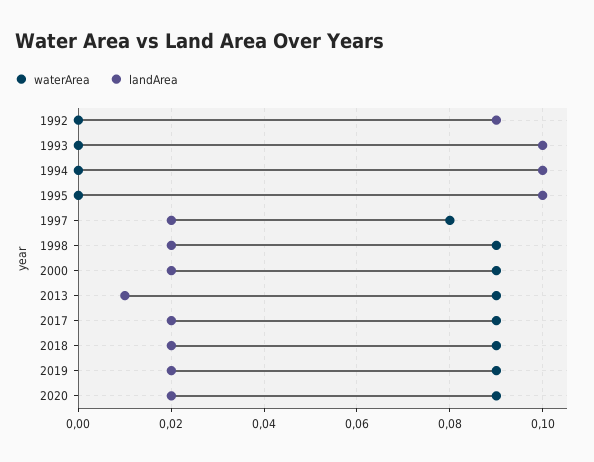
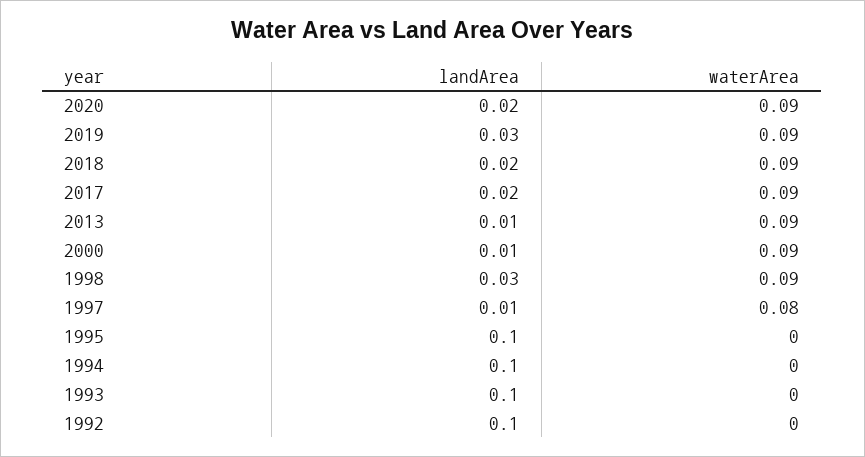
  {
    "waterArea": {
      "1992": 0,
      "1993": 0,
      "1994": 0,
      "1995": 0,
      "1997": 0.08,
      "1998": 0.09,
      "2000": 0.09,
      "2013": 0.09,
      "2017": 0.09,
      "2018": 0.09,
      "2019": 0.09,
      "2020": 0.09
    },
    "landArea": {
-     "1992": 0.09,
+     "1992": 0.1,
      "1993": 0.1,
      "1994": 0.1,
      "1995": 0.1,
-     "1997": 0.02,
+     "1997": 0.01,
-     "1998": 0.02,
+     "1998": 0.03,
-     "2000": 0.02,
+     "2000": 0.01,
      "2013": 0.01,
      "2017": 0.02,
      "2018": 0.02,
-     "2019": 0.02,
+     "2019": 0.03,
      "2020": 0.02
    }
  }

